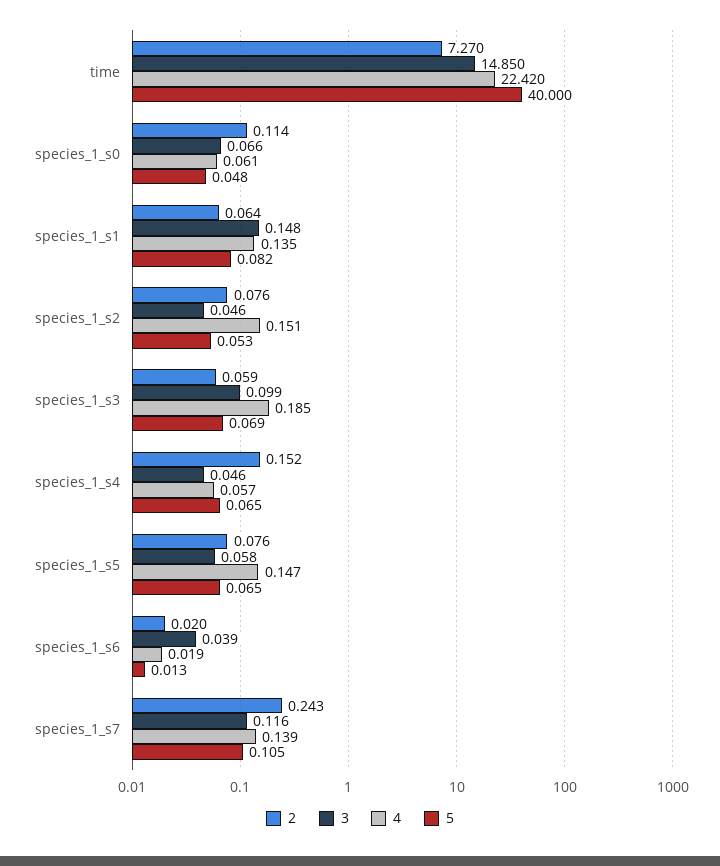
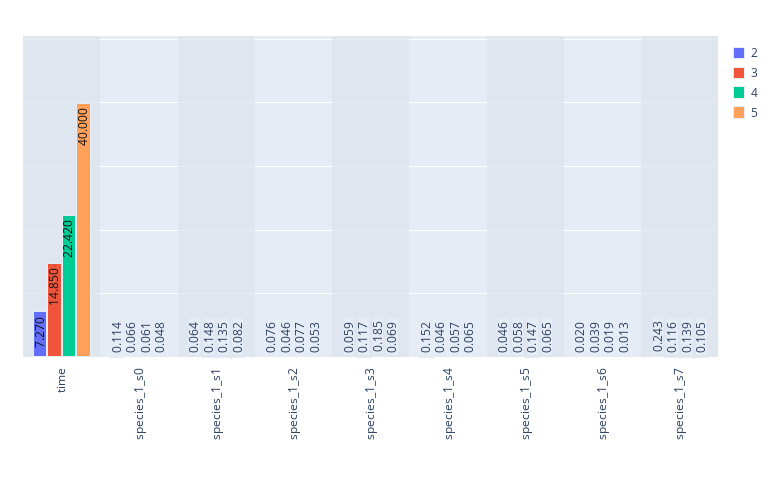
  {
    "2": {
      "time": 7.27,
      "species_1_s0": 0.114,
      "species_1_s1": 0.064,
      "species_1_s2": 0.076,
      "species_1_s3": 0.059,
      "species_1_s4": 0.152,
-     "species_1_s5": 0.076,
+     "species_1_s5": 0.046,
      "species_1_s6": 0.02,
      "species_1_s7": 0.243
    },
    "3": {
      "time": 14.85,
      "species_1_s0": 0.066,
      "species_1_s1": 0.148,
      "species_1_s2": 0.046,
-     "species_1_s3": 0.099,
+     "species_1_s3": 0.117,
      "species_1_s4": 0.046,
      "species_1_s5": 0.058,
      "species_1_s6": 0.039,
      "species_1_s7": 0.116
    },
    "4": {
      "time": 22.42,
      "species_1_s0": 0.061,
      "species_1_s1": 0.135,
-     "species_1_s2": 0.151,
+     "species_1_s2": 0.077,
      "species_1_s3": 0.185,
      "species_1_s4": 0.057,
      "species_1_s5": 0.147,
      "species_1_s6": 0.019,
      "species_1_s7": 0.139
    },
    "5": {
      "time": 40,
      "species_1_s0": 0.048,
      "species_1_s1": 0.082,
      "species_1_s2": 0.053,
      "species_1_s3": 0.069,
      "species_1_s4": 0.065,
      "species_1_s5": 0.065,
      "species_1_s6": 0.013,
      "species_1_s7": 0.105
    }
  }

